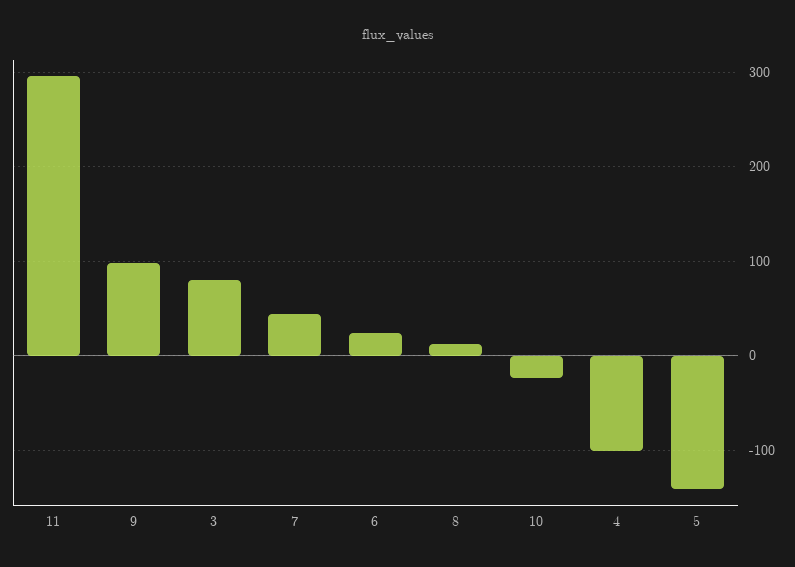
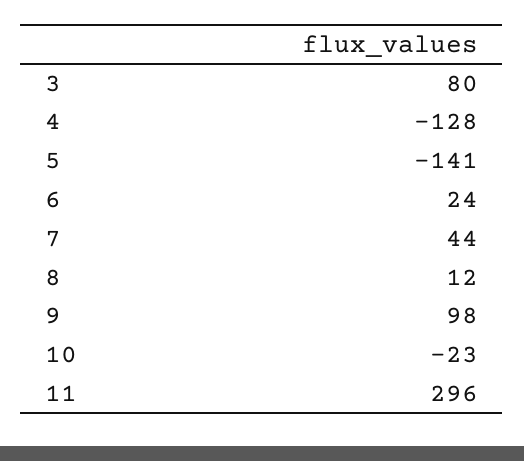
  {
    "11": 296,
    "9": 98,
    "3": 80,
    "7": 44,
    "6": 24,
    "8": 12,
    "10": -23,
-   "4": -100,
+   "4": -128,
    "5": -141
  }

